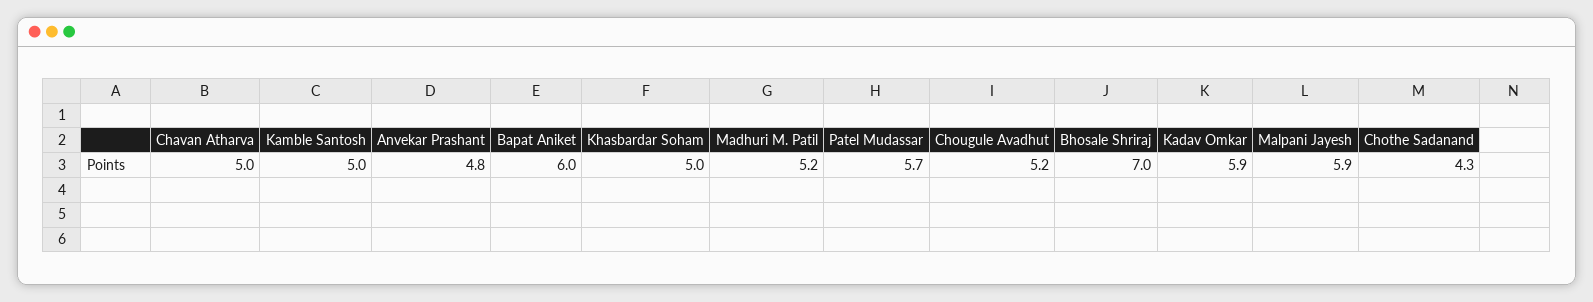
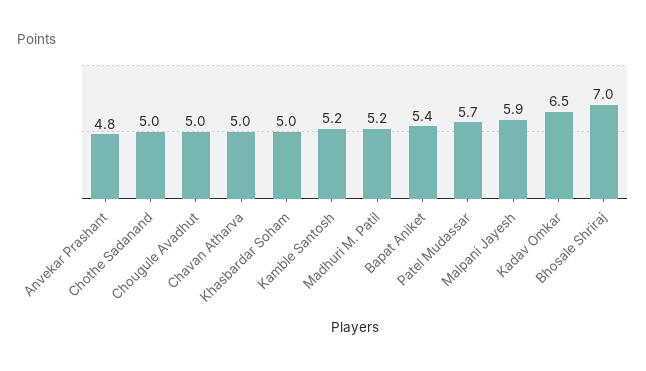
  {
    "Chavan Atharva": 5,
-   "Kamble Santosh": 5,
+   "Kamble Santosh": 5.2,
    "Anvekar Prashant": 4.8,
-   "Bapat Aniket": 6,
+   "Bapat Aniket": 5.4,
    "Khasbardar Soham": 5,
    "Madhuri M. Patil": 5.2,
    "Patel Mudassar": 5.7,
-   "Chougule Avadhut": 5.2,
+   "Chougule Avadhut": 5,
    "Bhosale Shriraj": 7,
-   "Kadav Omkar": 5.9,
+   "Kadav Omkar": 6.5,
    "Malpani Jayesh": 5.9,
-   "Chothe Sadanand": 4.3
+   "Chothe Sadanand": 5
  }

